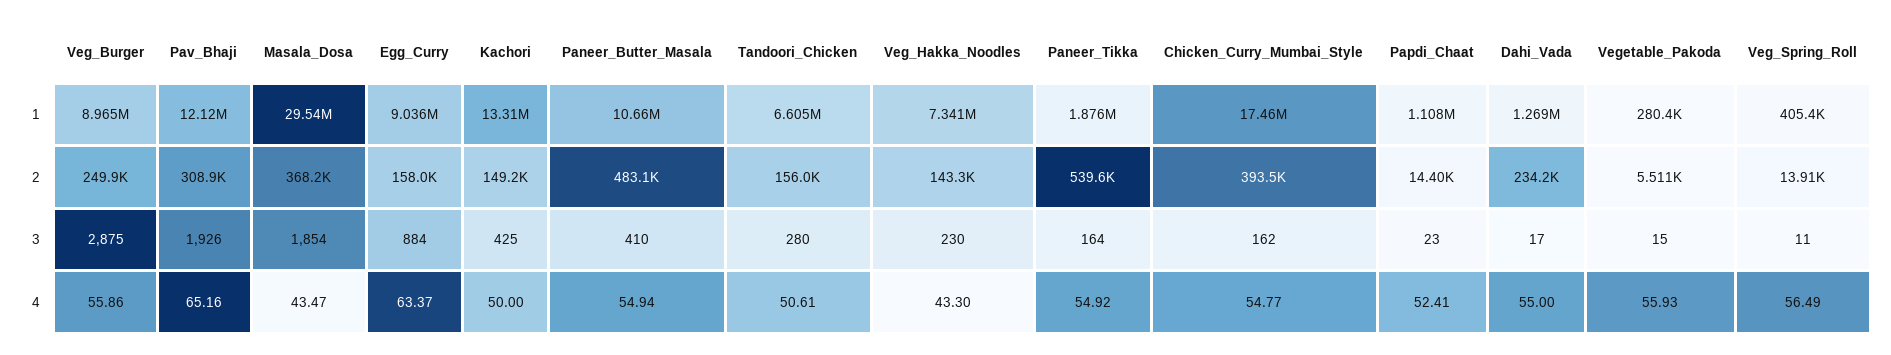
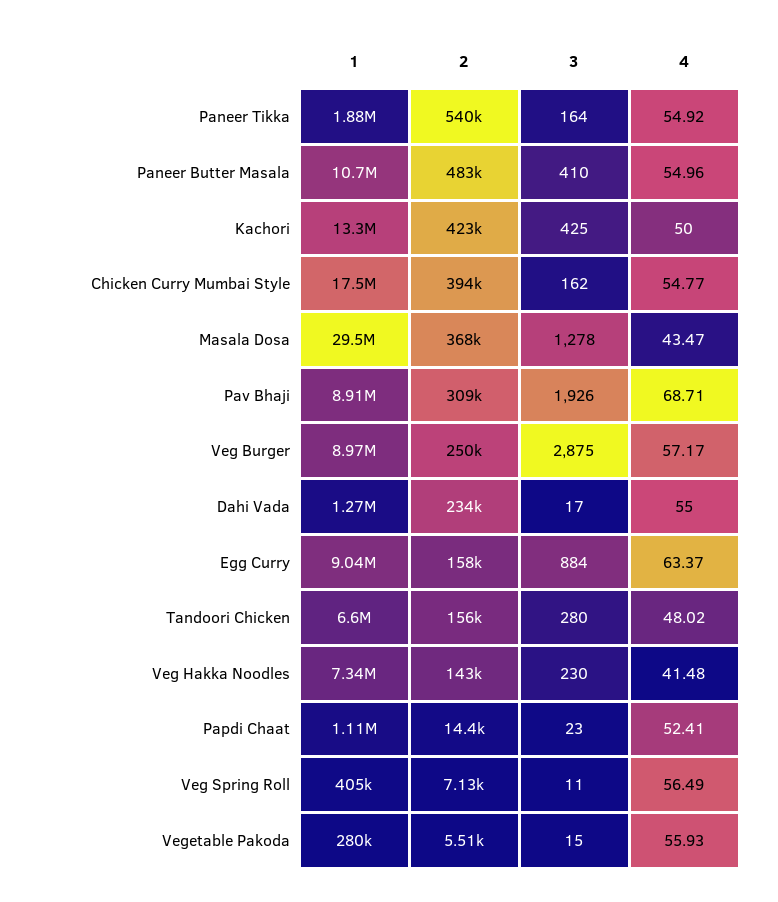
  {
    "Veg_Burger": {
      "1": 8965000,
      "2": 249900,
      "3": 2875,
-     "4": 55.86
+     "4": 57.17
    },
    "Pav_Bhaji": {
-     "1": 12120000,
+     "1": 8910000,
      "2": 308900,
      "3": 1926,
-     "4": 65.16
+     "4": 68.71
    },
    "Masala_Dosa": {
      "1": 29540000,
      "2": 368200,
-     "3": 1854,
+     "3": 1278,
      "4": 43.47
    },
    "Egg_Curry": {
      "1": 9036000,
      "2": 158000,
      "3": 884,
      "4": 63.37
    },
    "Kachori": {
      "1": 13310000,
-     "2": 149200,
+     "2": 423000,
      "3": 425,
      "4": 50
    },
    "Paneer_Butter_Masala": {
      "1": 10660000,
      "2": 483100,
      "3": 410,
-     "4": 54.94
+     "4": 54.96
    },
    "Tandoori_Chicken": {
      "1": 6605000,
      "2": 156000,
      "3": 280,
-     "4": 50.61
+     "4": 48.02
    },
    "Veg_Hakka_Noodles": {
      "1": 7341000,
      "2": 143300,
      "3": 230,
-     "4": 43.3
+     "4": 41.48
    },
    "Paneer_Tikka": {
      "1": 1876000,
      "2": 539600,
      "3": 164,
      "4": 54.92
    },
    "Chicken_Curry_Mumbai_Style": {
      "1": 17460000,
      "2": 393500,
      "3": 162,
      "4": 54.77
    },
    "Papdi_Chaat": {
      "1": 1108000,
      "2": 14400,
      "3": 23,
      "4": 52.41
    },
    "Dahi_Vada": {
      "1": 1269000,
      "2": 234200,
      "3": 17,
      "4": 55
    },
    "Vegetable_Pakoda": {
      "1": 280400,
      "2": 5511,
      "3": 15,
      "4": 55.93
    },
    "Veg_Spring_Roll": {
      "1": 405400,
-     "2": 13910,
+     "2": 7130,
      "3": 11,
      "4": 56.49
    }
  }

